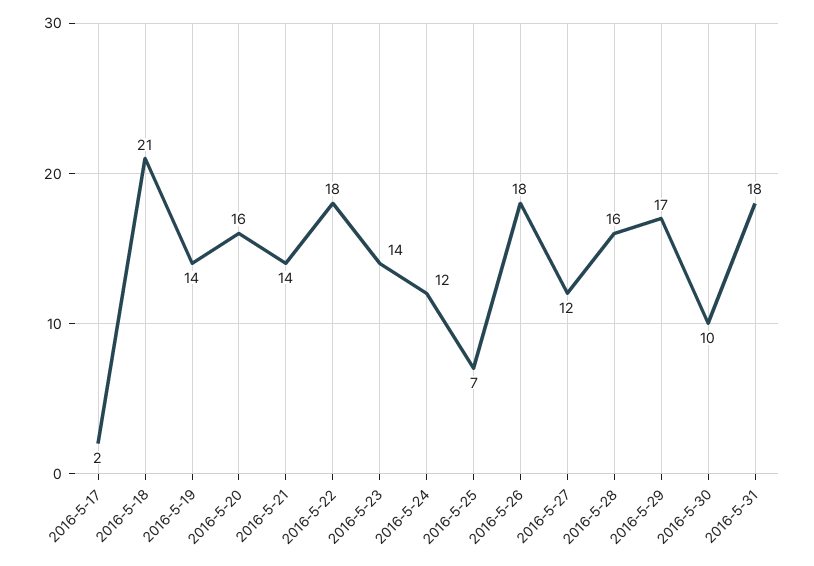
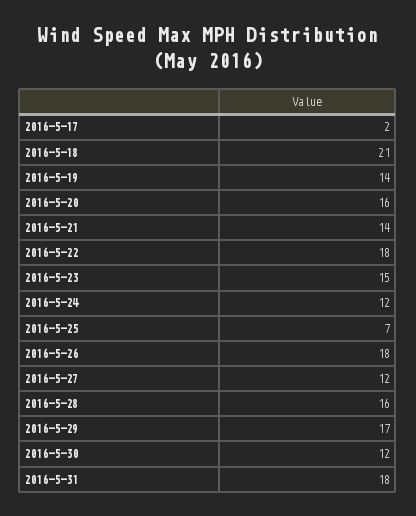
  {
    "2016-5-17": 2,
    "2016-5-18": 21,
    "2016-5-19": 14,
    "2016-5-20": 16,
    "2016-5-21": 14,
    "2016-5-22": 18,
-   "2016-5-23": 14,
+   "2016-5-23": 15,
    "2016-5-24": 12,
    "2016-5-25": 7,
    "2016-5-26": 18,
    "2016-5-27": 12,
    "2016-5-28": 16,
    "2016-5-29": 17,
-   "2016-5-30": 10,
+   "2016-5-30": 12,
    "2016-5-31": 18
  }

